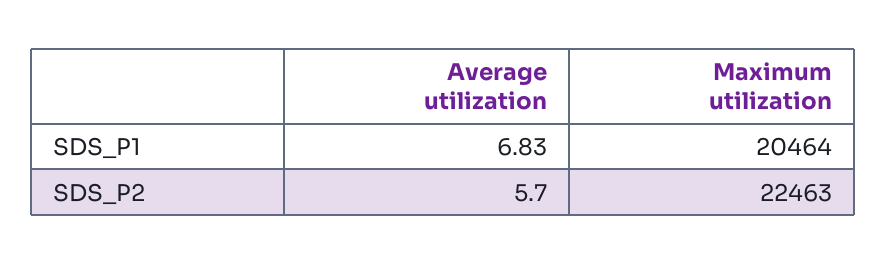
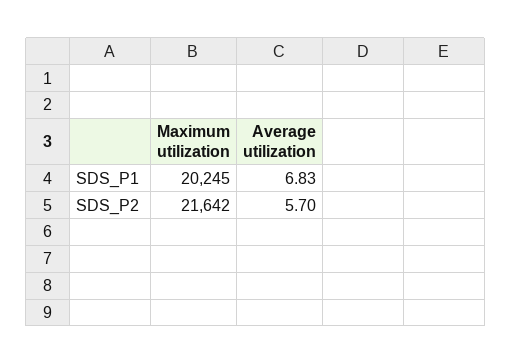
  {
    "Average utilization": {
      "SDS_P1": 6.83,
      "SDS_P2": 5.7
    },
    "Maximum utilization": {
-     "SDS_P1": 20464,
+     "SDS_P1": 20245,
-     "SDS_P2": 22463
+     "SDS_P2": 21642
    }
  }

